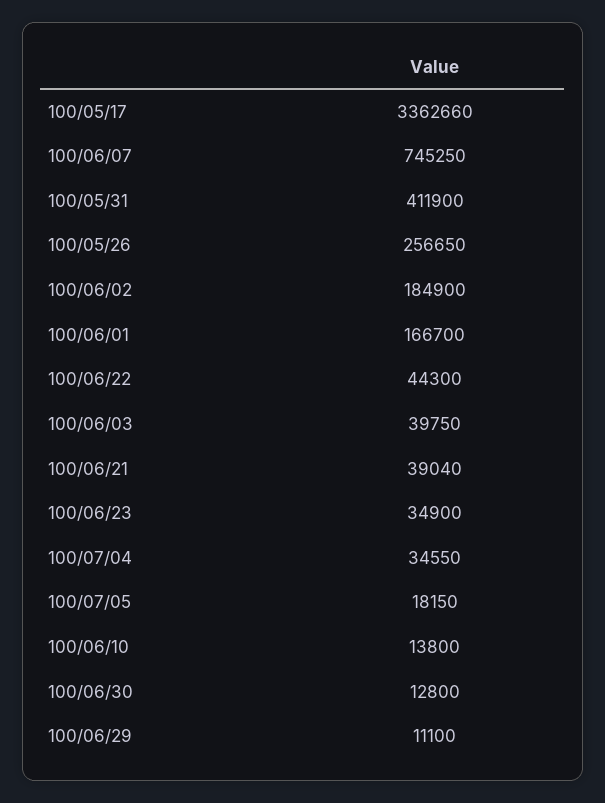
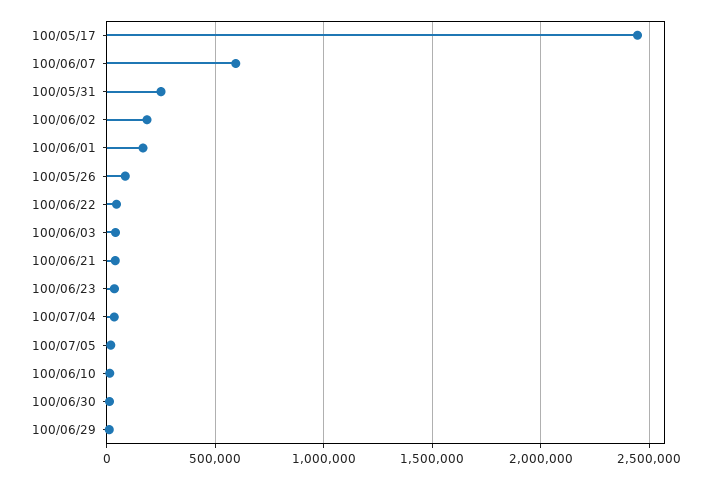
  {
-   "100/05/17": 3362660,
+   "100/05/17": 2450000,
-   "100/06/07": 745250,
+   "100/06/07": 600000,
-   "100/05/31": 411900,
+   "100/05/31": 250000,
-   "100/05/26": 256650,
+   "100/05/26": 100000,
    "100/06/02": 184900,
    "100/06/01": 166700,
    "100/06/22": 44300,
    "100/06/03": 39750,
    "100/06/21": 39040,
    "100/06/23": 34900,
    "100/07/04": 34550,
    "100/07/05": 18150,
    "100/06/10": 13800,
    "100/06/30": 12800,
    "100/06/29": 11100
  }

